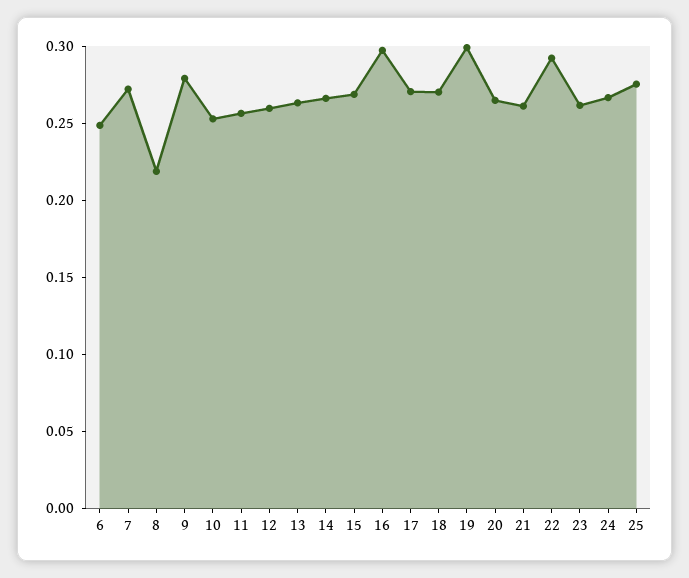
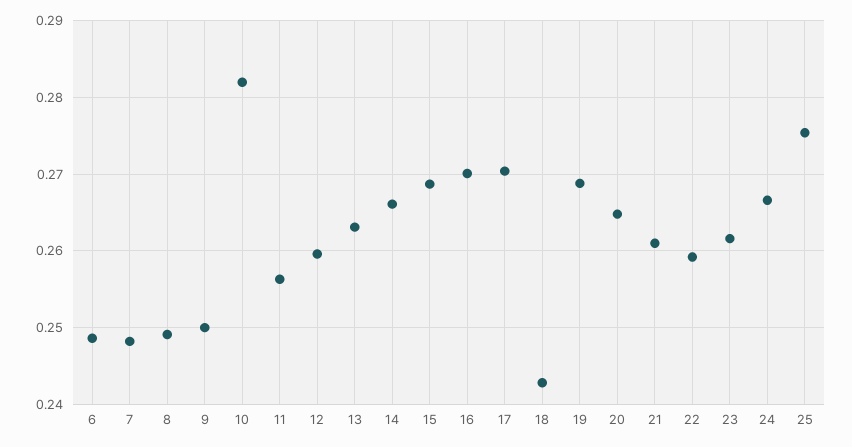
  {
    "6": 0.249,
-   "7": 0.27,
+   "7": 0.248,
-   "8": 0.22,
+   "8": 0.249,
-   "9": 0.28,
+   "9": 0.25,
-   "10": 0.25,
+   "10": 0.282,
    "11": 0.256,
    "12": 0.26,
    "13": 0.263,
    "14": 0.266,
    "15": 0.269,
-   "16": 0.3,
+   "16": 0.27,
    "17": 0.27,
-   "18": 0.27,
+   "18": 0.243,
-   "19": 0.3,
+   "19": 0.269,
    "20": 0.265,
    "21": 0.261,
-   "22": 0.29,
+   "22": 0.259,
    "23": 0.262,
    "24": 0.267,
    "25": 0.275
  }

